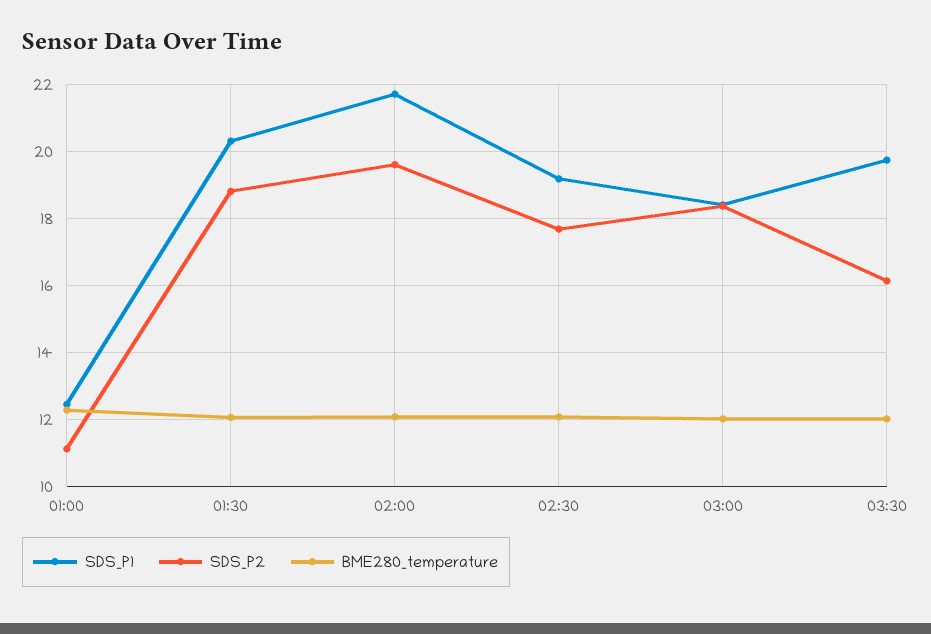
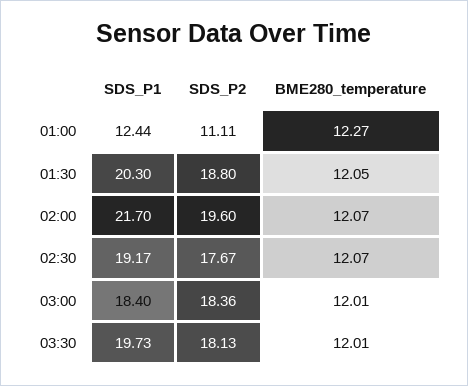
  {
    "SDS_P1": {
      "01:00": 12.44,
      "01:30": 20.3,
      "02:00": 21.7,
      "02:30": 19.17,
      "03:00": 18.4,
      "03:30": 19.73
    },
    "SDS_P2": {
      "01:00": 11.11,
      "01:30": 18.8,
      "02:00": 19.6,
      "02:30": 17.67,
      "03:00": 18.36,
-     "03:30": 16.2
+     "03:30": 18.13
    },
    "BME280_temperature": {
      "01:00": 12.27,
      "01:30": 12.05,
      "02:00": 12.07,
      "02:30": 12.07,
      "03:00": 12.01,
      "03:30": 12.01
    }
  }

